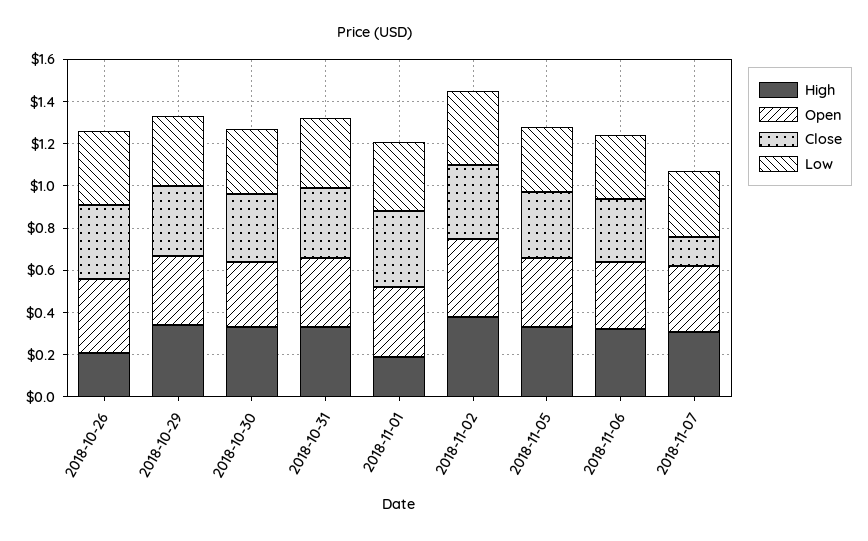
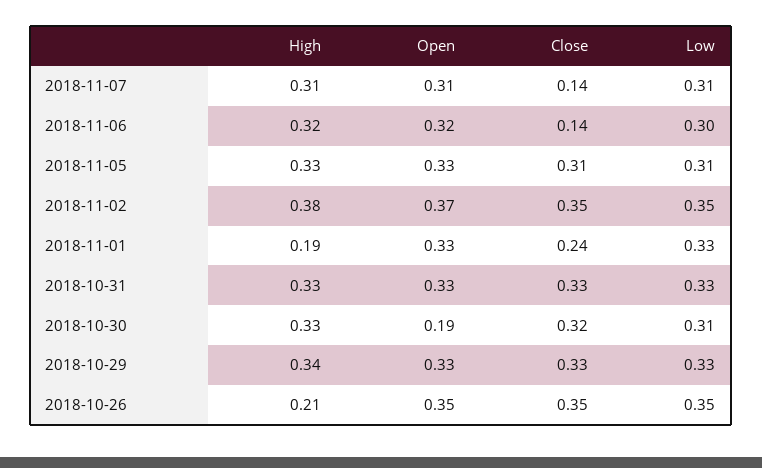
  {
    "High": {
      "2018-10-26": 0.21,
      "2018-10-29": 0.34,
      "2018-10-30": 0.33,
      "2018-10-31": 0.33,
      "2018-11-01": 0.19,
      "2018-11-02": 0.38,
      "2018-11-05": 0.33,
      "2018-11-06": 0.32,
      "2018-11-07": 0.31
    },
    "Open": {
      "2018-10-26": 0.35,
      "2018-10-29": 0.33,
-     "2018-10-30": 0.3,
+     "2018-10-30": 0.19,
      "2018-10-31": 0.33,
      "2018-11-01": 0.33,
      "2018-11-02": 0.37,
      "2018-11-05": 0.33,
      "2018-11-06": 0.32,
      "2018-11-07": 0.31
    },
    "Close": {
      "2018-10-26": 0.35,
      "2018-10-29": 0.33,
      "2018-10-30": 0.32,
      "2018-10-31": 0.33,
-     "2018-11-01": 0.35,
+     "2018-11-01": 0.24,
      "2018-11-02": 0.35,
      "2018-11-05": 0.31,
-     "2018-11-06": 0.3,
+     "2018-11-06": 0.14,
      "2018-11-07": 0.14
    },
    "Low": {
      "2018-10-26": 0.35,
      "2018-10-29": 0.33,
      "2018-10-30": 0.31,
      "2018-10-31": 0.33,
      "2018-11-01": 0.33,
      "2018-11-02": 0.35,
      "2018-11-05": 0.31,
      "2018-11-06": 0.3,
      "2018-11-07": 0.31
    }
  }

